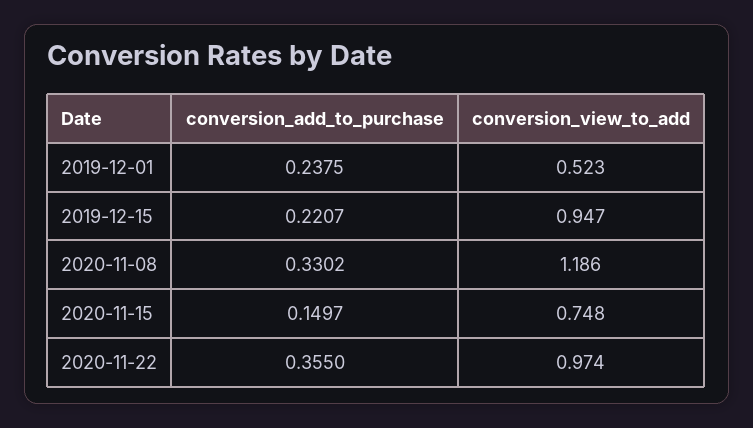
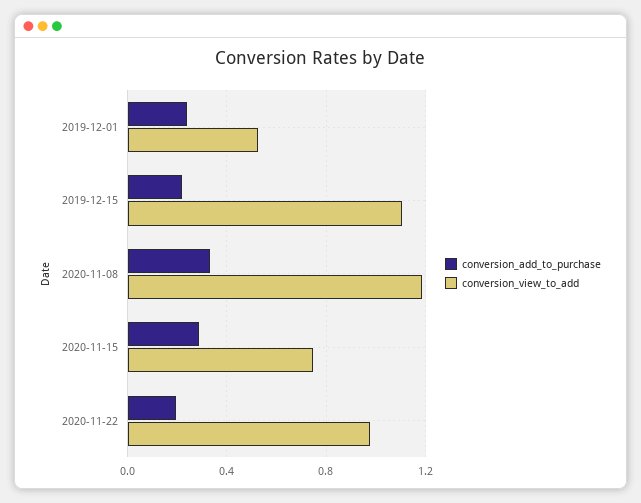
  {
    "conversion_add_to_purchase": {
      "2019-12-01": 0.2375,
      "2019-12-15": 0.2207,
      "2020-11-08": 0.3302,
-     "2020-11-15": 0.1497,
+     "2020-11-15": 0.3,
-     "2020-11-22": 0.355
+     "2020-11-22": 0.2
    },
    "conversion_view_to_add": {
      "2019-12-01": 0.523,
-     "2019-12-15": 0.947,
+     "2019-12-15": 1.1,
      "2020-11-08": 1.186,
      "2020-11-15": 0.748,
      "2020-11-22": 0.974
    }
  }

